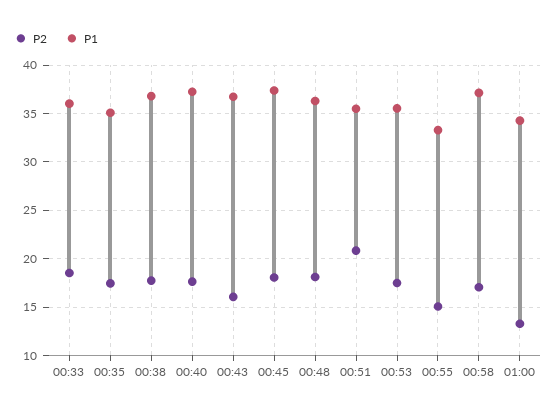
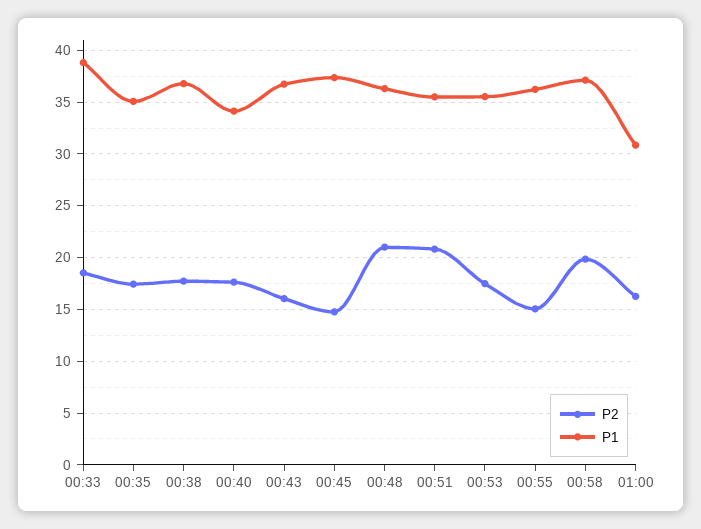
  {
    "P2": {
      "00:33": 19,
      "00:35": 17,
      "00:38": 18,
      "00:40": 18,
      "00:43": 16,
-     "00:45": 18,
+     "00:45": 15,
-     "00:48": 18,
+     "00:48": 21,
      "00:51": 21,
      "00:53": 17,
      "00:55": 15,
-     "00:58": 17,
+     "00:58": 20,
-     "01:00": 13
+     "01:00": 16
    },
    "P1": {
-     "00:33": 36,
+     "00:33": 39,
      "00:35": 35,
      "00:38": 37,
-     "00:40": 37,
+     "00:40": 34,
      "00:43": 37,
      "00:45": 37,
      "00:48": 36,
      "00:51": 36,
      "00:53": 36,
-     "00:55": 33,
+     "00:55": 36,
      "00:58": 37,
-     "01:00": 34
+     "01:00": 31
    }
  }

